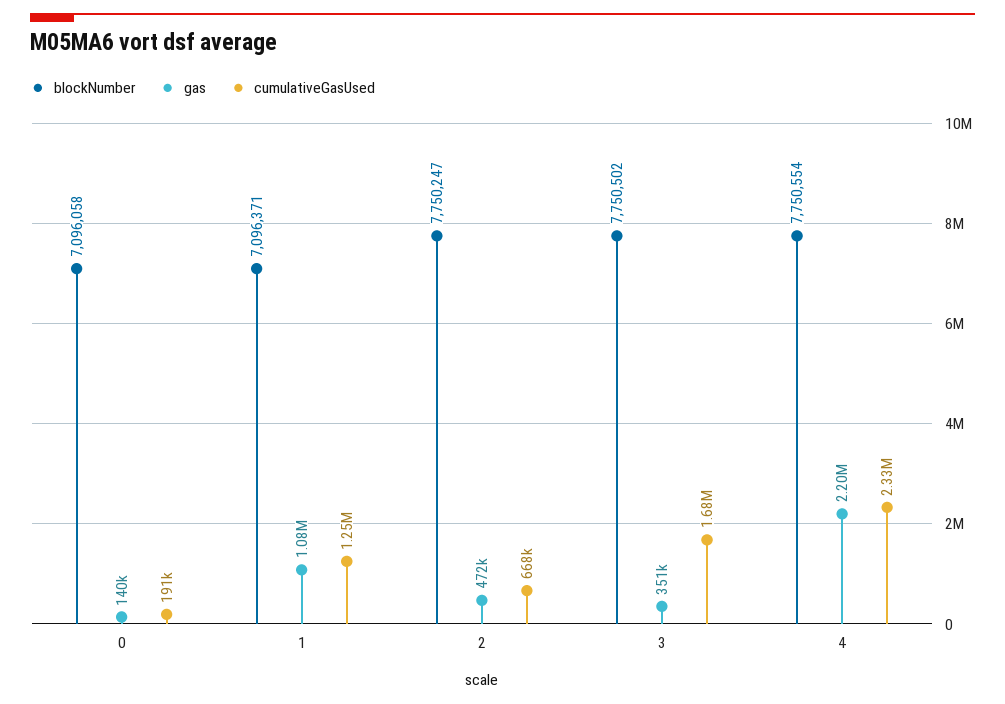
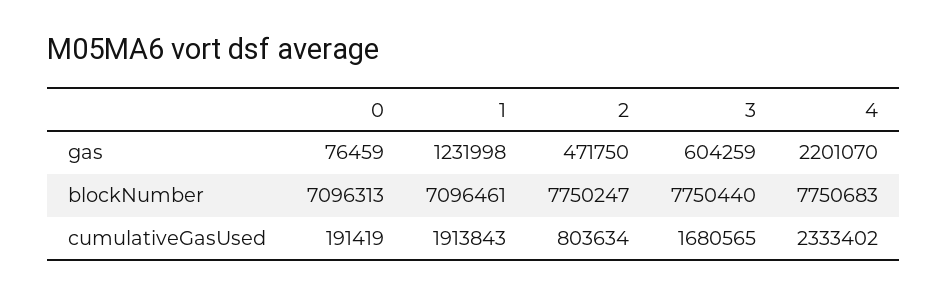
  {
    "blockNumber": {
-     "0": 7096058,
+     "0": 7096313,
-     "1": 7096371,
+     "1": 7096461,
      "2": 7750247,
-     "3": 7750502,
+     "3": 7750440,
-     "4": 7750554
+     "4": 7750683
    },
    "gas": {
-     "0": 140000,
+     "0": 76459,
-     "1": 1080000,
+     "1": 1231998,
      "2": 471750,
-     "3": 351000,
+     "3": 604259,
      "4": 2201070
    },
    "cumulativeGasUsed": {
      "0": 191419,
-     "1": 1250000,
+     "1": 1913843,
-     "2": 668000,
+     "2": 803634,
      "3": 1680565,
      "4": 2333402
    }
  }

